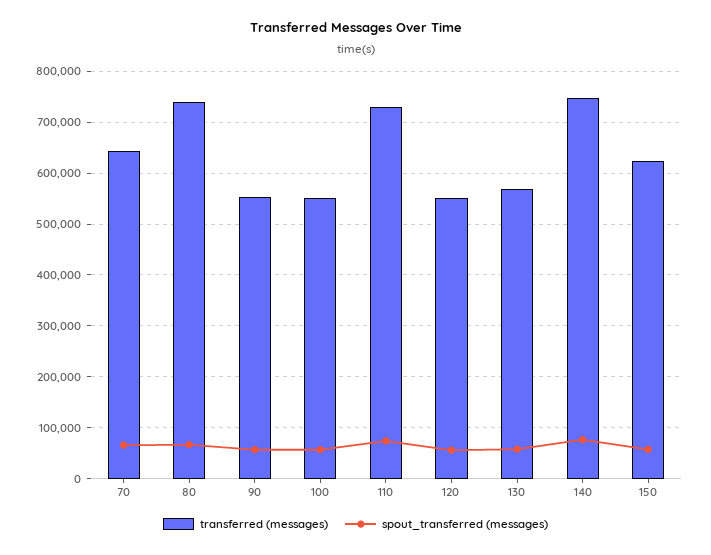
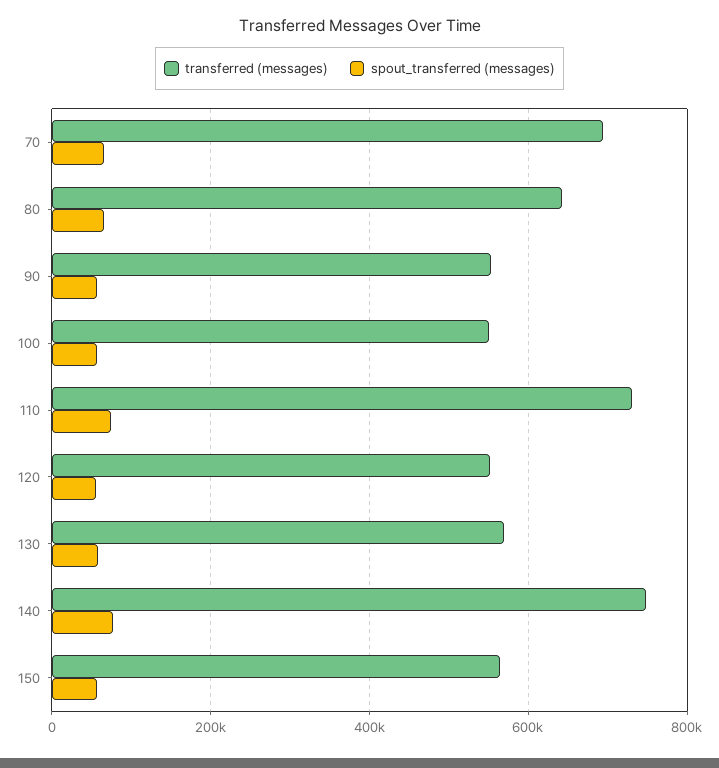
  {
    "transferred (messages)": {
-     "70": 640000,
+     "70": 700000,
-     "80": 740000,
+     "80": 640000,
      "90": 560000,
      "100": 560000,
      "110": 740000,
      "120": 560000,
      "130": 560000,
      "140": 740000,
-     "150": 620000
+     "150": 560000
    },
    "spout_transferred (messages)": {
      "70": 60000,
      "80": 60000,
      "90": 60000,
      "100": 60000,
      "110": 80000,
      "120": 60000,
      "130": 60000,
      "140": 80000,
      "150": 60000
    }
  }

